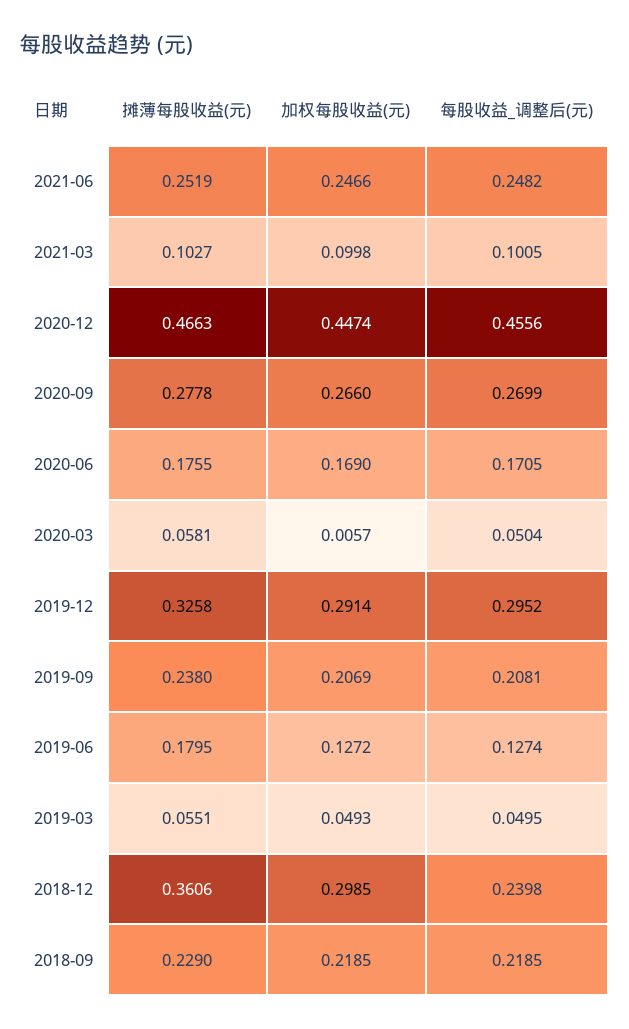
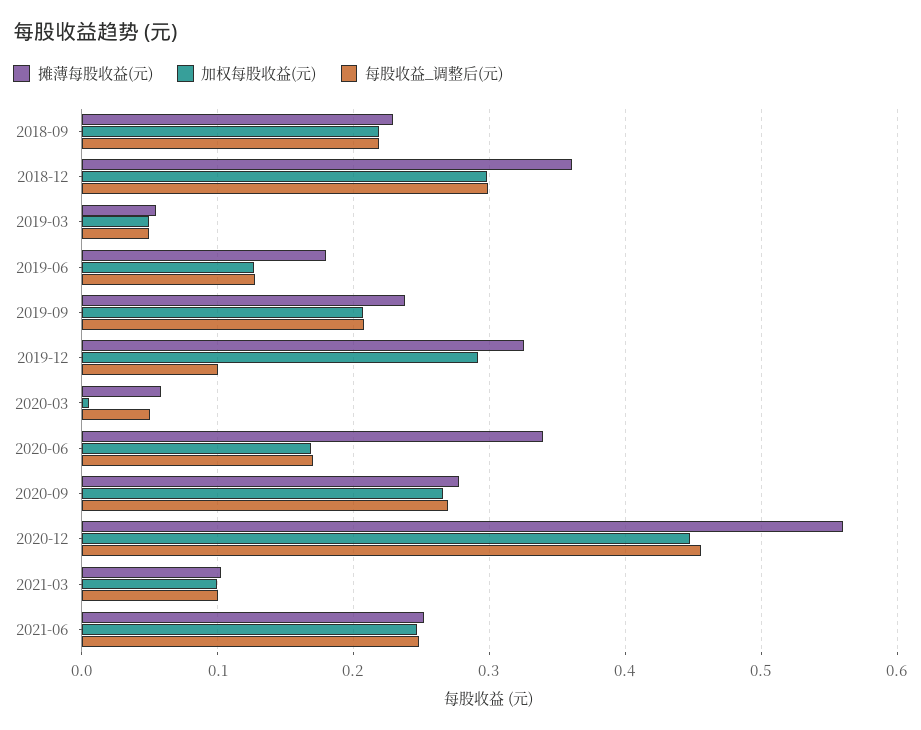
  {
    "摊薄每股收益(元)": {
      "2021-06": 0.2519,
      "2021-03": 0.1027,
-     "2020-12": 0.4663,
+     "2020-12": 0.56,
      "2020-09": 0.2778,
-     "2020-06": 0.1755,
+     "2020-06": 0.34,
      "2020-03": 0.0581,
      "2019-12": 0.3258,
      "2019-09": 0.238,
      "2019-06": 0.1795,
      "2019-03": 0.0551,
      "2018-12": 0.3606,
      "2018-09": 0.229
    },
    "加权每股收益(元)": {
      "2021-06": 0.2466,
      "2021-03": 0.0998,
      "2020-12": 0.4474,
      "2020-09": 0.266,
      "2020-06": 0.169,
      "2020-03": 0.0057,
      "2019-12": 0.2914,
      "2019-09": 0.2069,
      "2019-06": 0.1272,
      "2019-03": 0.0493,
      "2018-12": 0.2985,
      "2018-09": 0.2185
    },
    "每股收益_调整后(元)": {
      "2021-06": 0.2482,
      "2021-03": 0.1005,
      "2020-12": 0.4556,
      "2020-09": 0.2699,
      "2020-06": 0.1705,
      "2020-03": 0.0504,
-     "2019-12": 0.2952,
+     "2019-12": 0.1,
      "2019-09": 0.2081,
      "2019-06": 0.1274,
      "2019-03": 0.0495,
-     "2018-12": 0.2398,
+     "2018-12": 0.3,
      "2018-09": 0.2185
    }
  }

